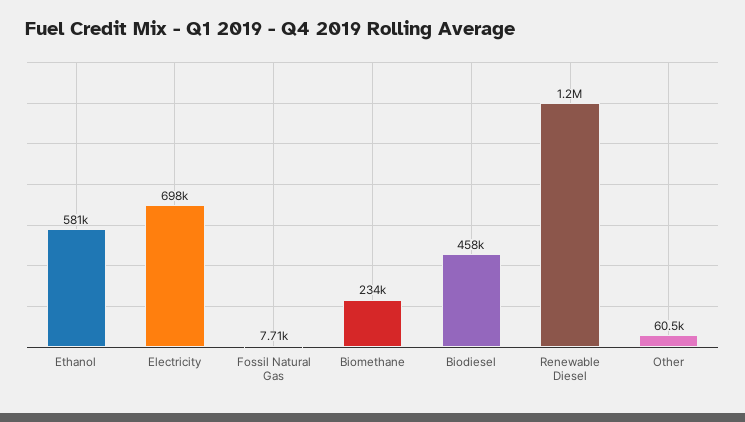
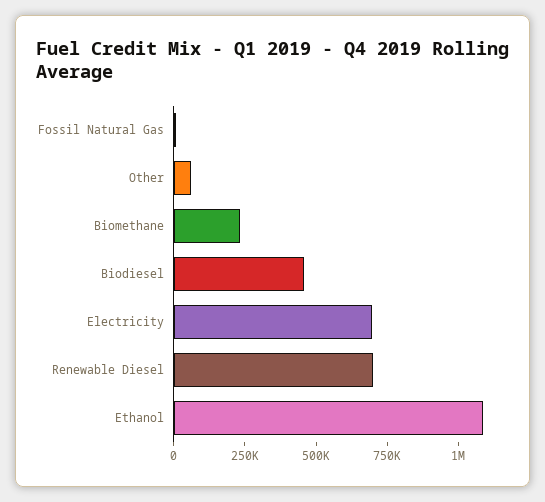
  {
-   "Ethanol": 581000,
+   "Ethanol": 1100000,
    "Electricity": 698000,
    "Fossil Natural Gas": 7710,
    "Biomethane": 234000,
    "Biodiesel": 458000,
-   "Renewable Diesel": 1200000,
+   "Renewable Diesel": 700000,
    "Other": 60500
  }

